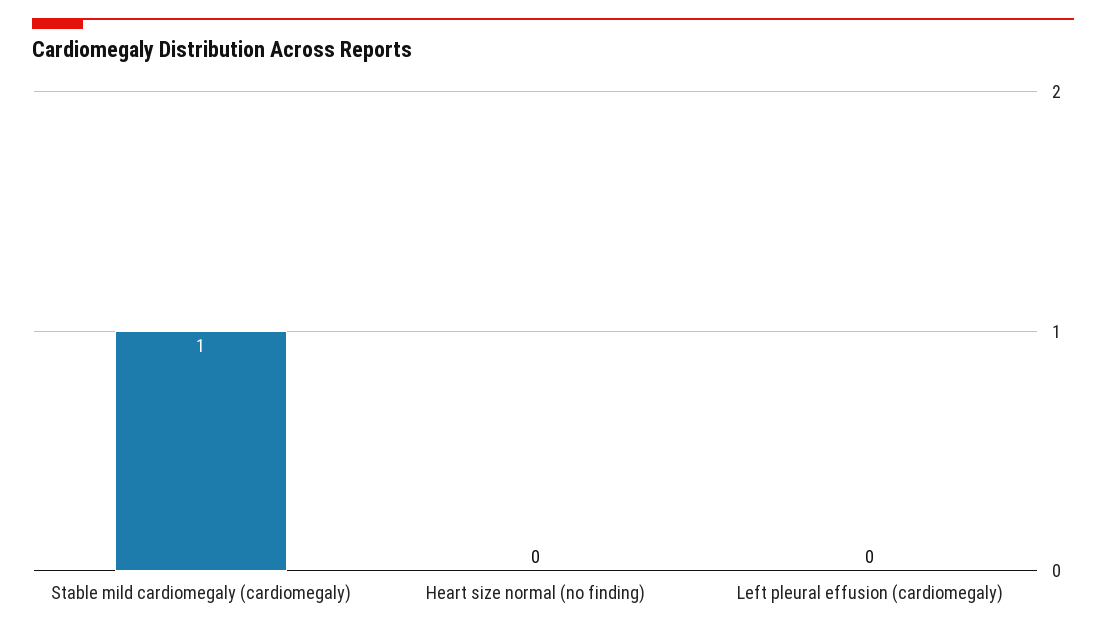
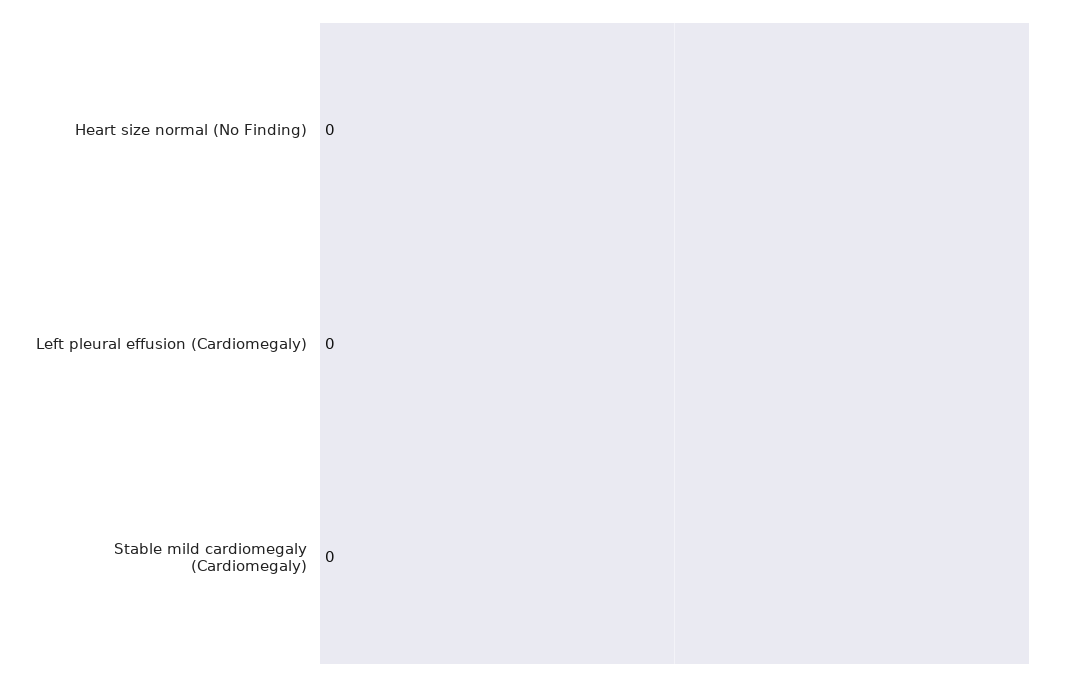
  {
-   "Stable mild cardiomegaly (cardiomegaly)": 1,
+   "Stable mild cardiomegaly (cardiomegaly)": 0,
    "Heart size normal (no finding)": 0,
    "Left pleural effusion (cardiomegaly)": 0
  }

